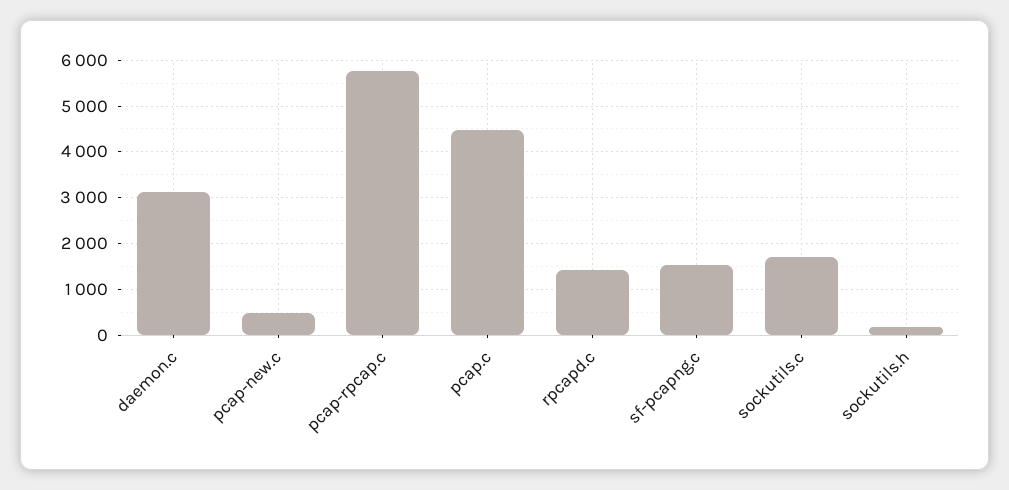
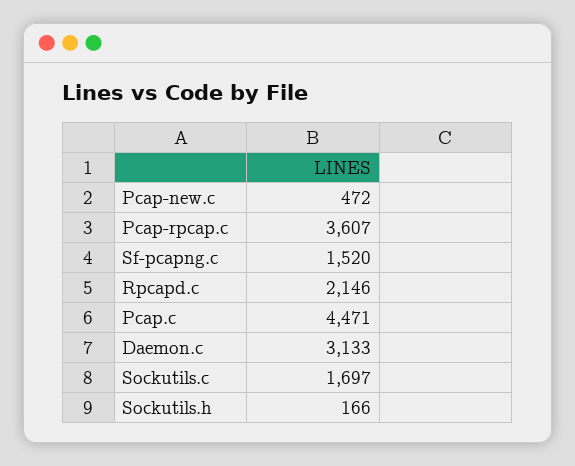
  {
    "daemon.c": 3133,
    "pcap-new.c": 472,
-   "pcap-rpcap.c": 5800,
+   "pcap-rpcap.c": 3607,
    "pcap.c": 4471,
-   "rpcapd.c": 1400,
+   "rpcapd.c": 2146,
    "sf-pcapng.c": 1520,
    "sockutils.c": 1697,
    "sockutils.h": 166
  }

